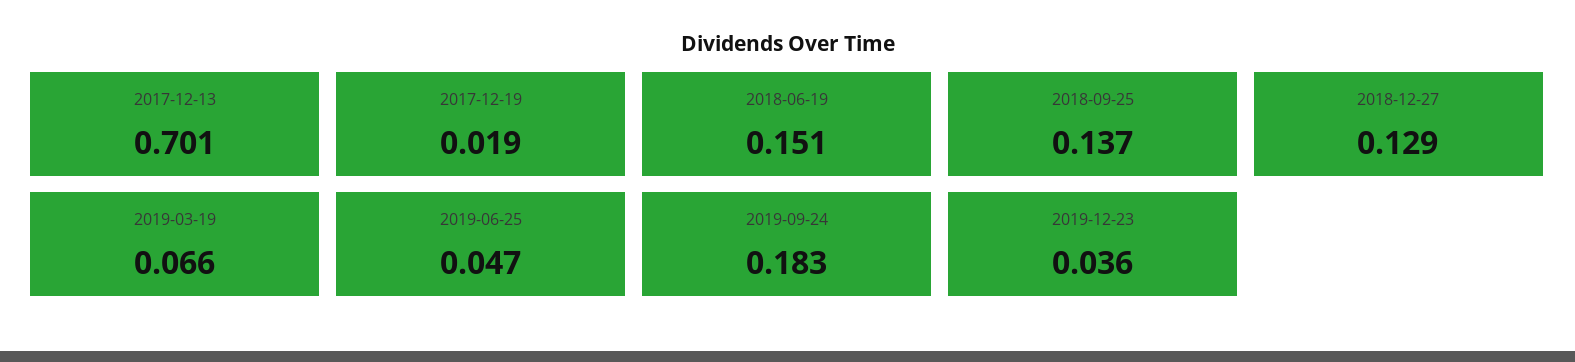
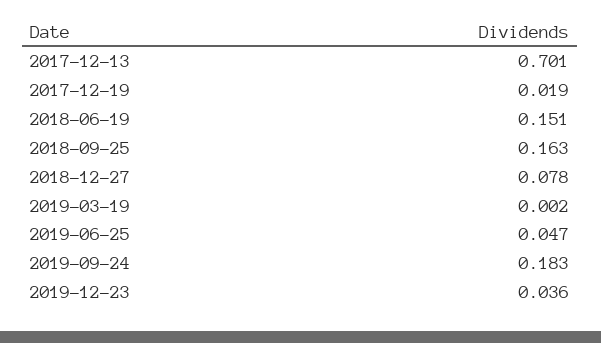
  {
    "2017-12-13": 0.701,
    "2017-12-19": 0.019,
    "2018-06-19": 0.151,
-   "2018-09-25": 0.137,
+   "2018-09-25": 0.163,
-   "2018-12-27": 0.129,
+   "2018-12-27": 0.078,
-   "2019-03-19": 0.066,
+   "2019-03-19": 0.002,
    "2019-06-25": 0.047,
    "2019-09-24": 0.183,
    "2019-12-23": 0.036
  }

